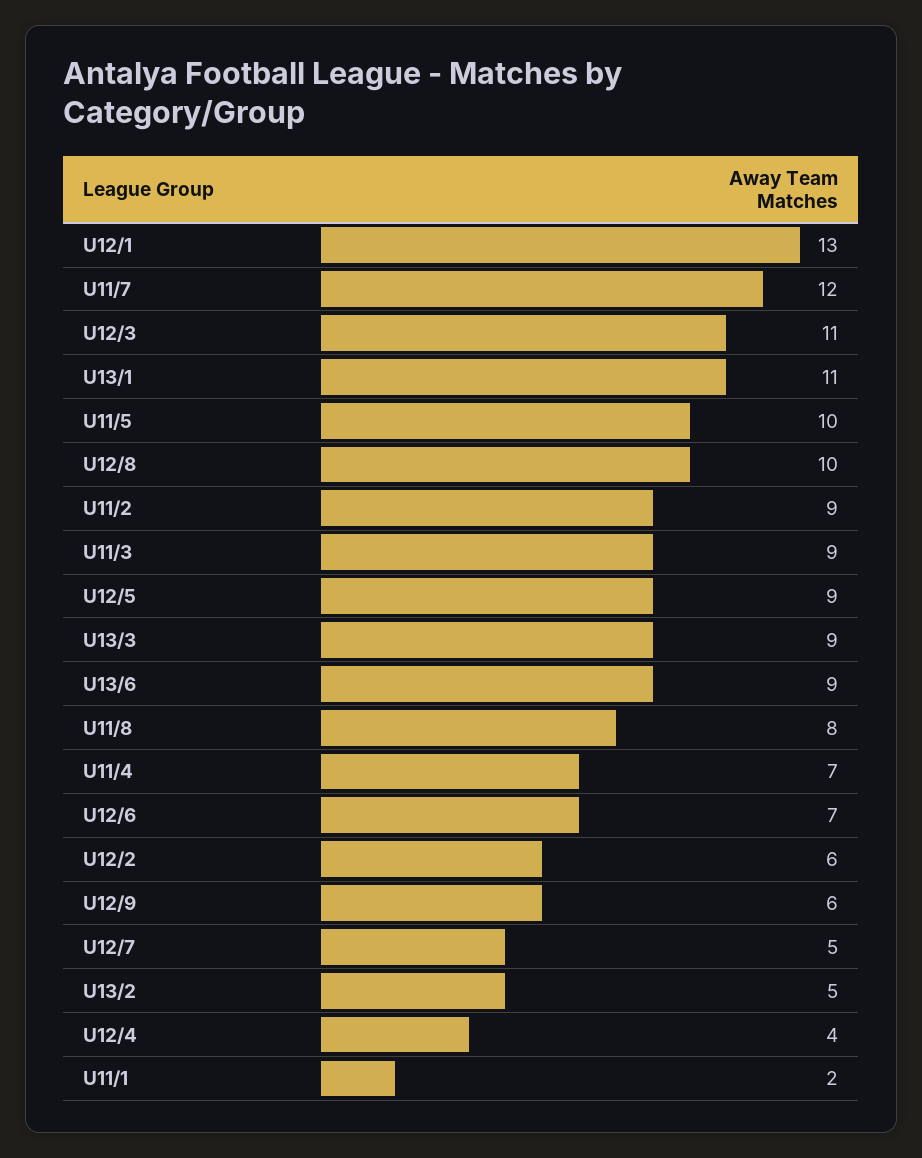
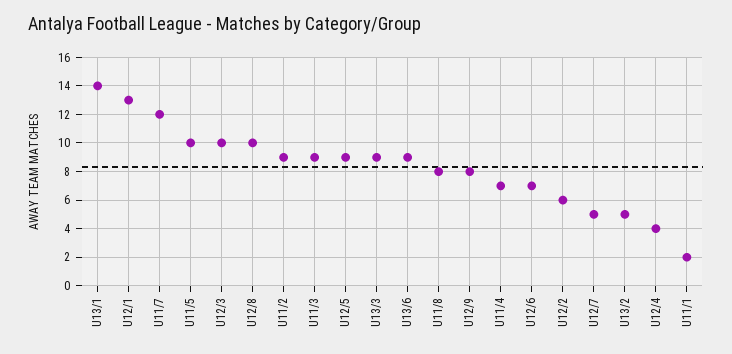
  {
    "U12/1": 13,
    "U11/7": 12,
-   "U12/3": 11,
+   "U12/3": 10,
-   "U13/1": 11,
+   "U13/1": 14,
    "U11/5": 10,
    "U12/8": 10,
    "U11/2": 9,
    "U11/3": 9,
    "U12/5": 9,
    "U13/3": 9,
    "U13/6": 9,
    "U11/8": 8,
    "U11/4": 7,
    "U12/6": 7,
    "U12/2": 6,
-   "U12/9": 6,
+   "U12/9": 8,
    "U12/7": 5,
    "U13/2": 5,
    "U12/4": 4,
    "U11/1": 2
  }

